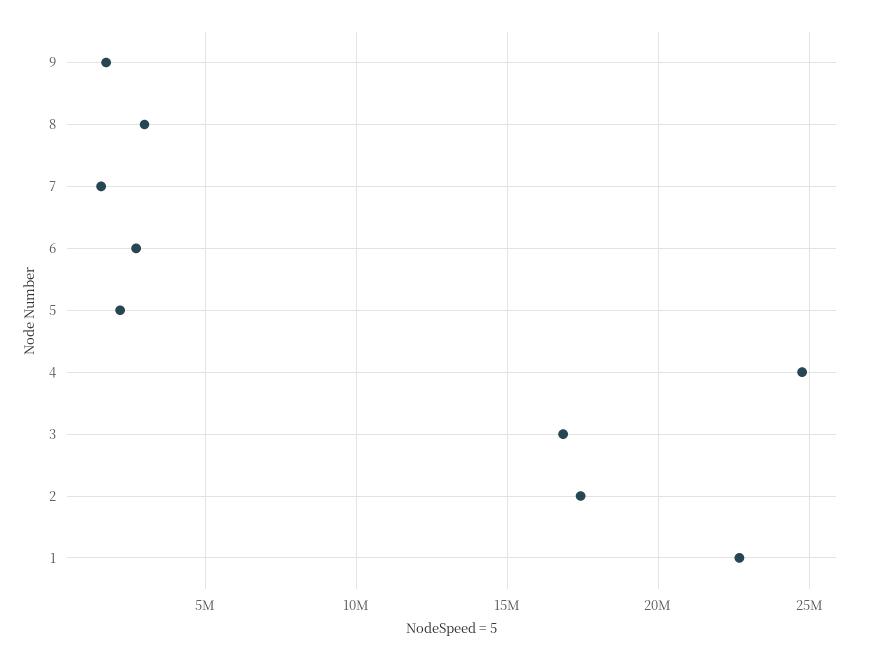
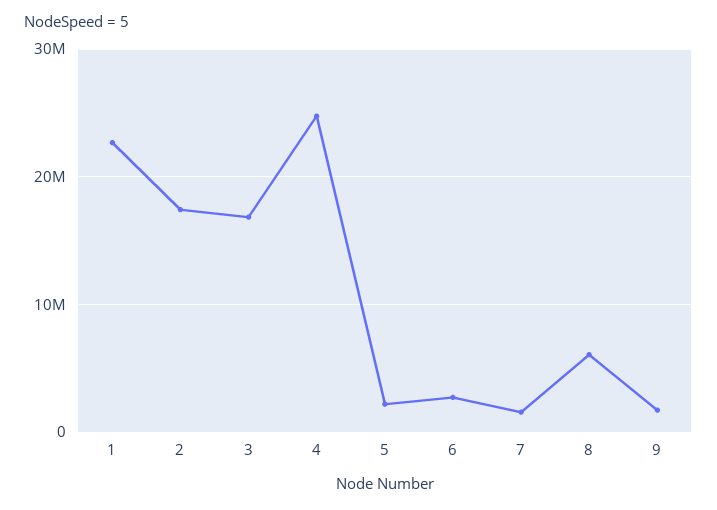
  {
    "9": 1500000,
-   "8": 3000000,
+   "8": 6000000,
    "7": 1500000,
    "6": 2500000,
    "5": 2000000,
    "4": 25000000,
    "3": 17000000,
    "2": 17500000,
    "1": 22500000
  }

